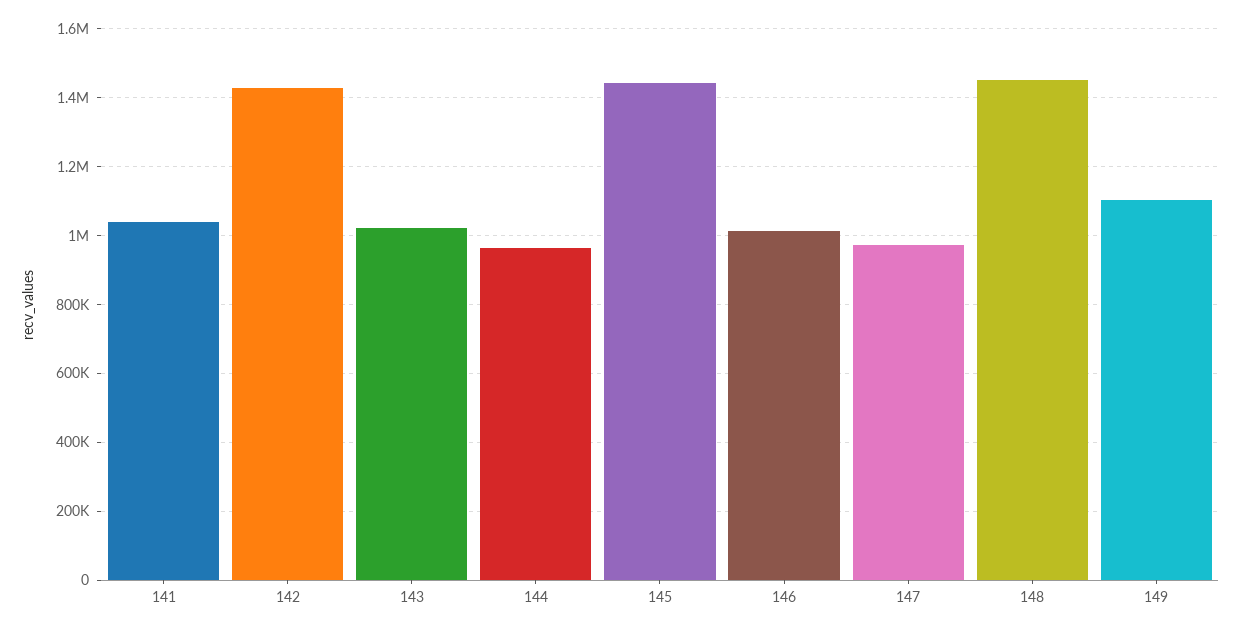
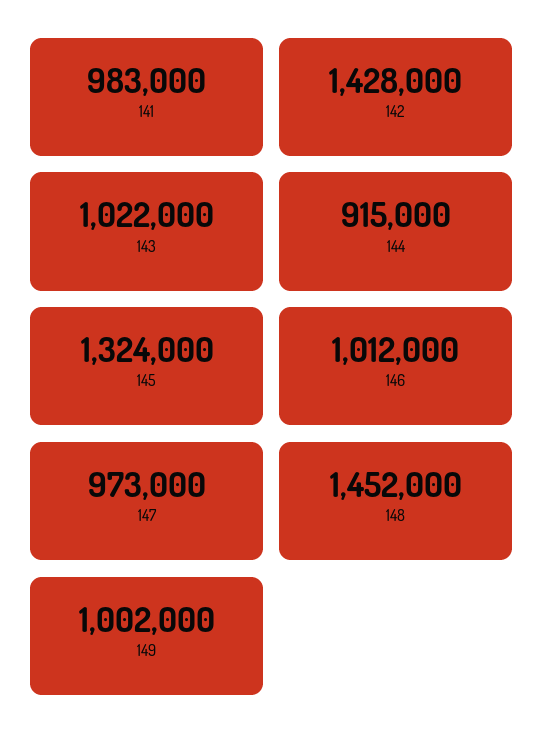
  {
-   "141": 1040000,
+   "141": 983000,
    "142": 1428000,
    "143": 1022000,
-   "144": 960000,
+   "144": 915000,
-   "145": 1440000,
+   "145": 1324000,
    "146": 1012000,
    "147": 973000,
    "148": 1452000,
-   "149": 1100000
+   "149": 1002000
  }

